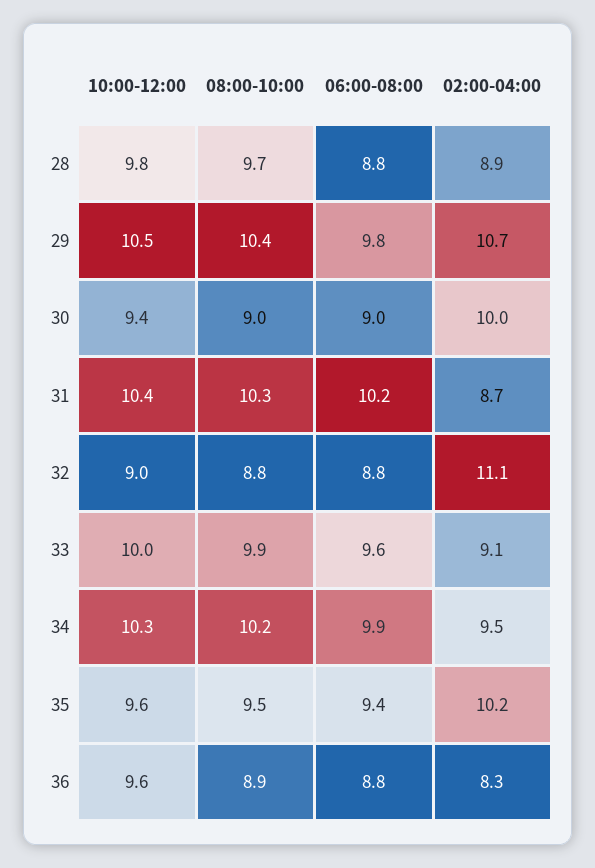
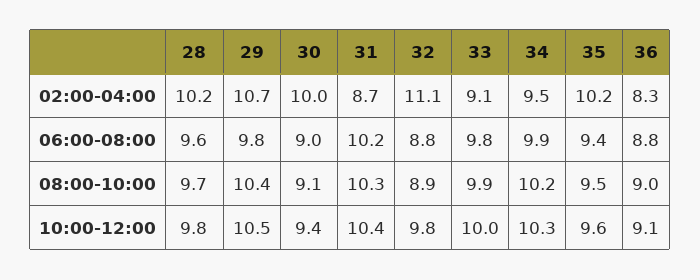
  {
    "10:00-12:00": {
      "28": 9.8,
      "29": 10.5,
      "30": 9.4,
      "31": 10.4,
-     "32": 9,
+     "32": 9.8,
      "33": 10,
      "34": 10.3,
      "35": 9.6,
-     "36": 9.6
+     "36": 9.1
    },
    "08:00-10:00": {
      "28": 9.7,
      "29": 10.4,
-     "30": 9,
+     "30": 9.1,
      "31": 10.3,
-     "32": 8.8,
+     "32": 8.9,
      "33": 9.9,
      "34": 10.2,
      "35": 9.5,
-     "36": 8.9
+     "36": 9
    },
    "06:00-08:00": {
-     "28": 8.8,
+     "28": 9.6,
      "29": 9.8,
      "30": 9,
      "31": 10.2,
      "32": 8.8,
-     "33": 9.6,
+     "33": 9.8,
      "34": 9.9,
      "35": 9.4,
      "36": 8.8
    },
    "02:00-04:00": {
-     "28": 8.9,
+     "28": 10.2,
      "29": 10.7,
      "30": 10,
      "31": 8.7,
      "32": 11.1,
      "33": 9.1,
      "34": 9.5,
      "35": 10.2,
      "36": 8.3
    }
  }

